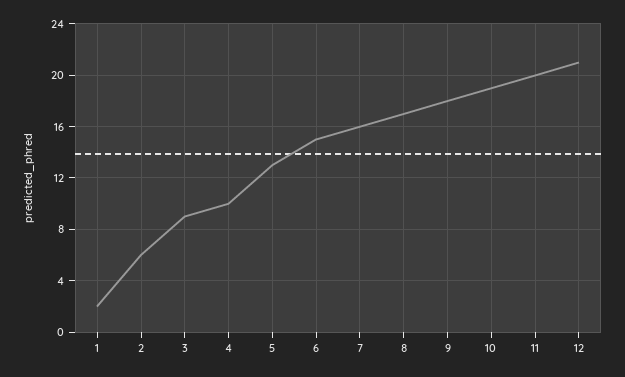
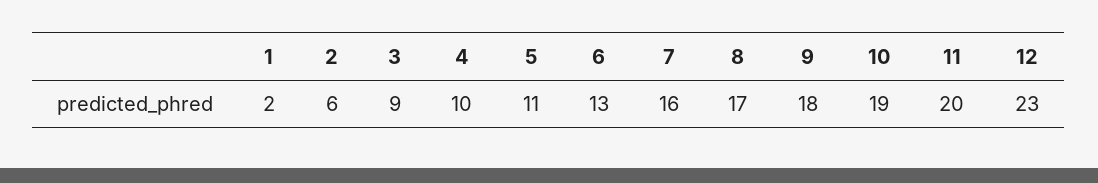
  {
    "1": 2,
    "2": 6,
    "3": 9,
    "4": 10,
-   "5": 13,
+   "5": 11,
-   "6": 15,
+   "6": 13,
    "7": 16,
    "8": 17,
    "9": 18,
    "10": 19,
    "11": 20,
-   "12": 21
+   "12": 23
  }

